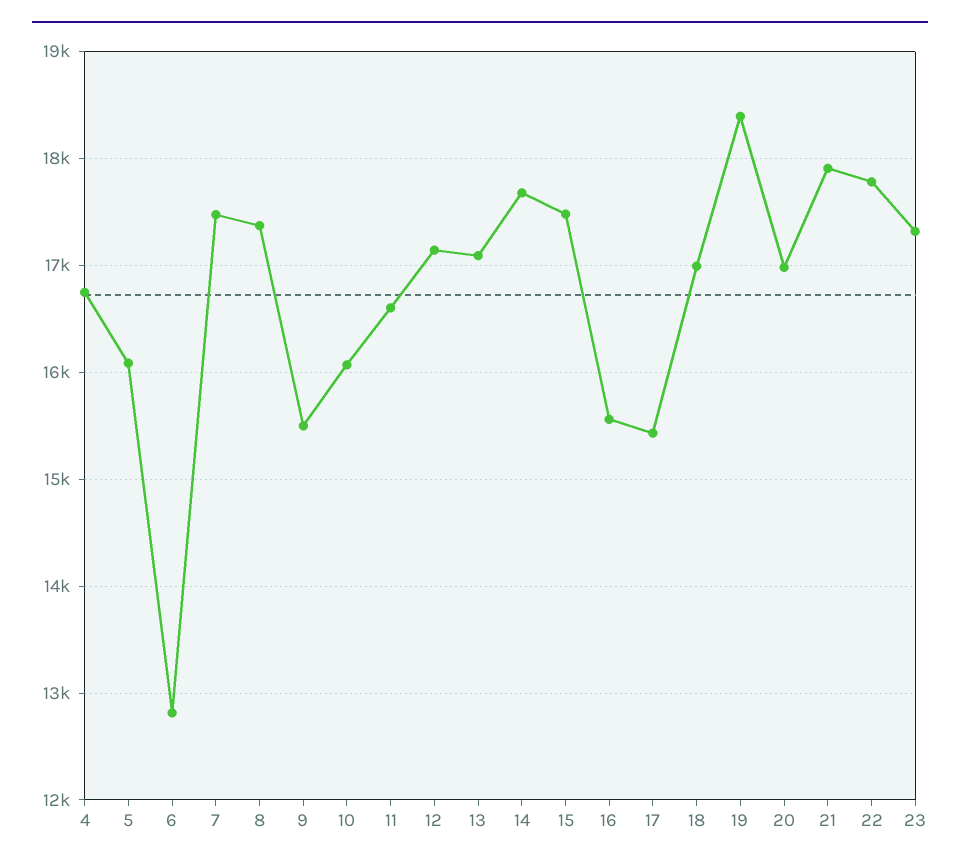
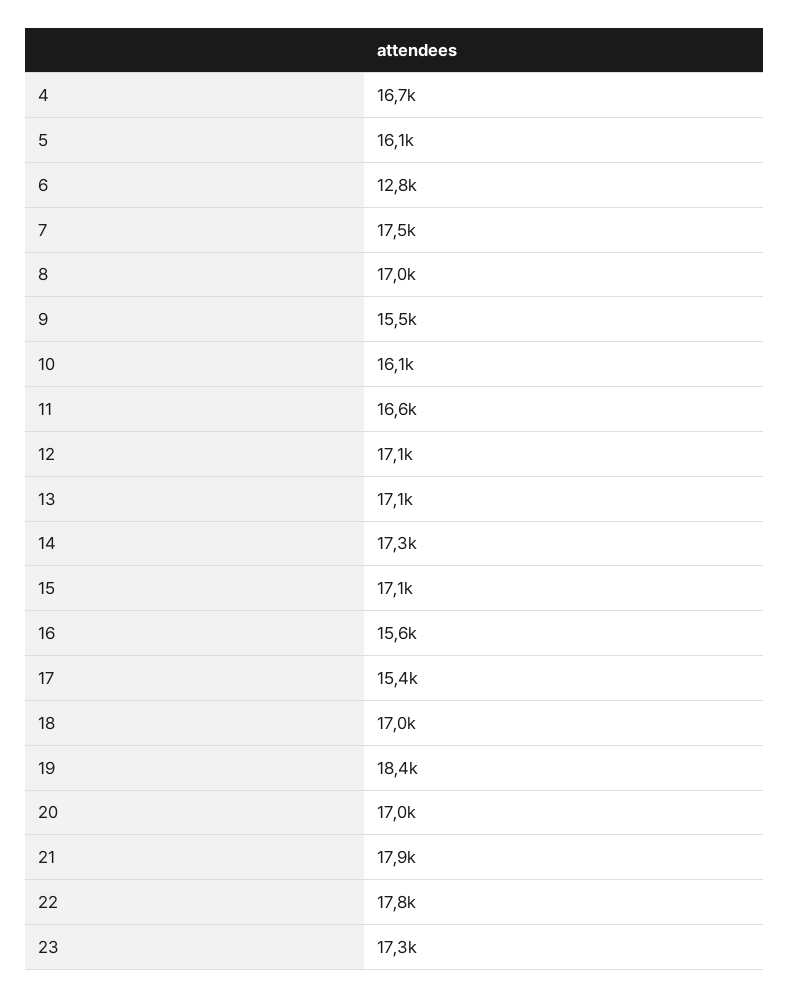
  {
    "4": 16700,
    "5": 16100,
    "6": 12800,
    "7": 17500,
-   "8": 17400,
+   "8": 17000,
    "9": 15500,
    "10": 16100,
    "11": 16600,
    "12": 17100,
    "13": 17100,
-   "14": 17700,
+   "14": 17300,
-   "15": 17500,
+   "15": 17100,
    "16": 15600,
    "17": 15400,
    "18": 17000,
    "19": 18400,
    "20": 17000,
    "21": 17900,
    "22": 17800,
    "23": 17300
  }

